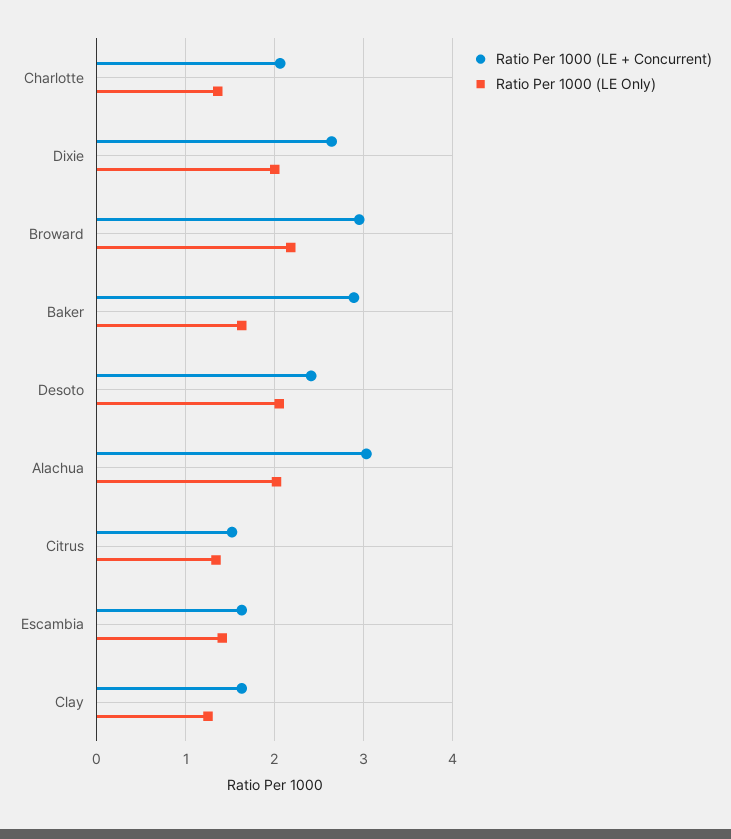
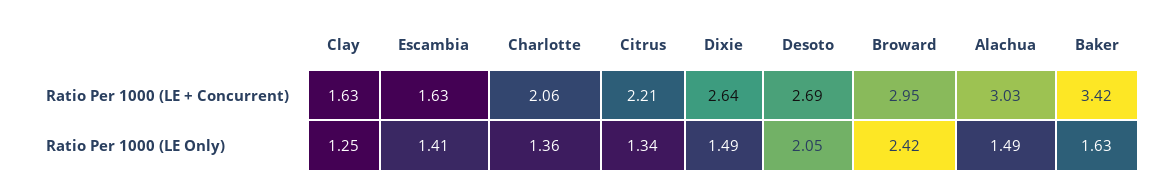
  {
    "Ratio Per 1000 (LE + Concurrent)": {
      "Charlotte": 2.06,
      "Dixie": 2.64,
      "Broward": 2.95,
-     "Baker": 2.9,
+     "Baker": 3.42,
-     "Desoto": 2.4,
+     "Desoto": 2.69,
      "Alachua": 3.03,
-     "Citrus": 1.5,
+     "Citrus": 2.21,
      "Escambia": 1.63,
      "Clay": 1.63
    },
    "Ratio Per 1000 (LE Only)": {
      "Charlotte": 1.36,
-     "Dixie": 2,
+     "Dixie": 1.49,
-     "Broward": 2.2,
+     "Broward": 2.42,
      "Baker": 1.63,
      "Desoto": 2.05,
-     "Alachua": 2,
+     "Alachua": 1.49,
      "Citrus": 1.34,
      "Escambia": 1.41,
      "Clay": 1.25
    }
  }

